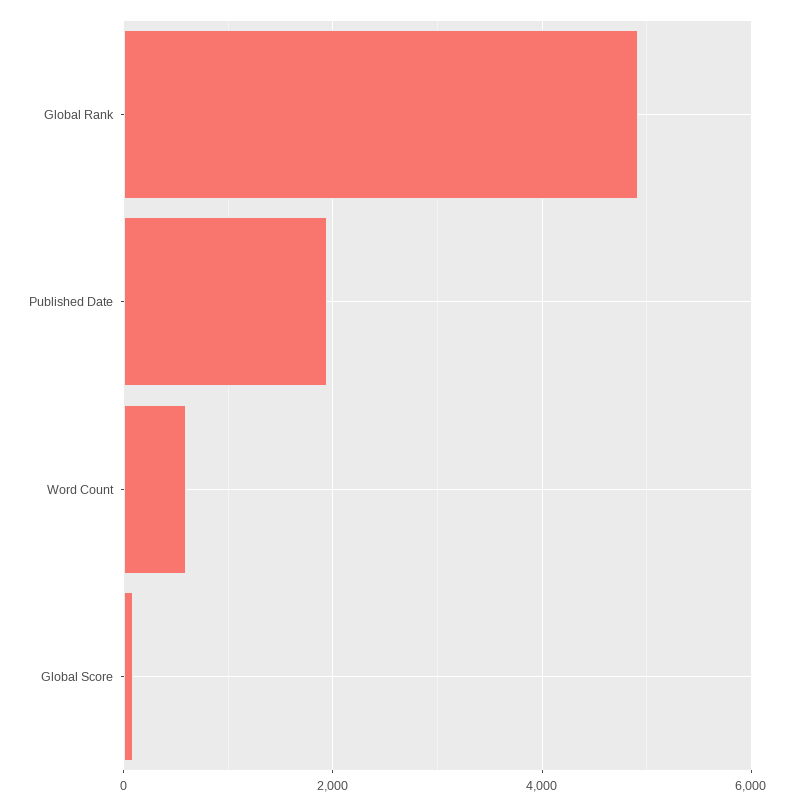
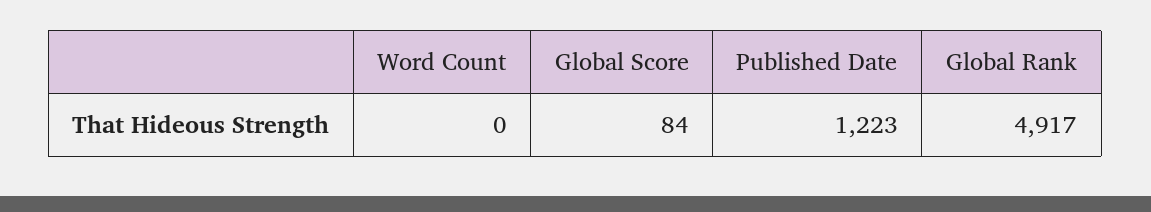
  {
    "Global Rank": 4917,
-   "Published Date": 2000,
+   "Published Date": 1223,
-   "Word Count": 600,
+   "Word Count": 0,
    "Global Score": 84
  }

